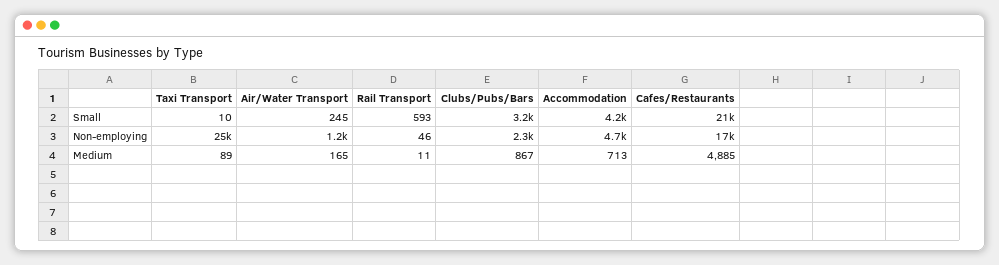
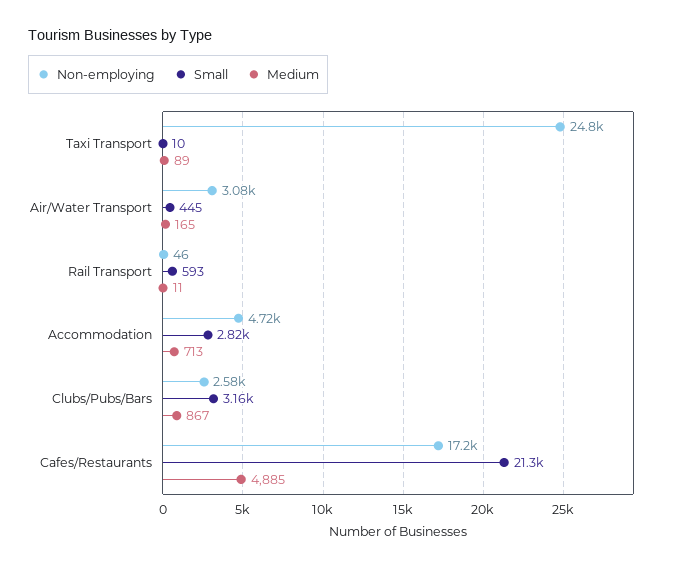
  {
    "Small": {
      "Taxi Transport": 10,
-     "Air/Water Transport": 245,
+     "Air/Water Transport": 445,
      "Rail Transport": 593,
      "Clubs/Pubs/Bars": 3160,
-     "Accommodation": 4200,
+     "Accommodation": 2820,
      "Cafes/Restaurants": 21300
    },
    "Non-employing": {
      "Taxi Transport": 24800,
-     "Air/Water Transport": 1200,
+     "Air/Water Transport": 3080,
      "Rail Transport": 46,
-     "Clubs/Pubs/Bars": 2300,
+     "Clubs/Pubs/Bars": 2580,
      "Accommodation": 4720,
      "Cafes/Restaurants": 17200
    },
    "Medium": {
      "Taxi Transport": 89,
      "Air/Water Transport": 165,
      "Rail Transport": 11,
      "Clubs/Pubs/Bars": 867,
      "Accommodation": 713,
      "Cafes/Restaurants": 4885
    }
  }

